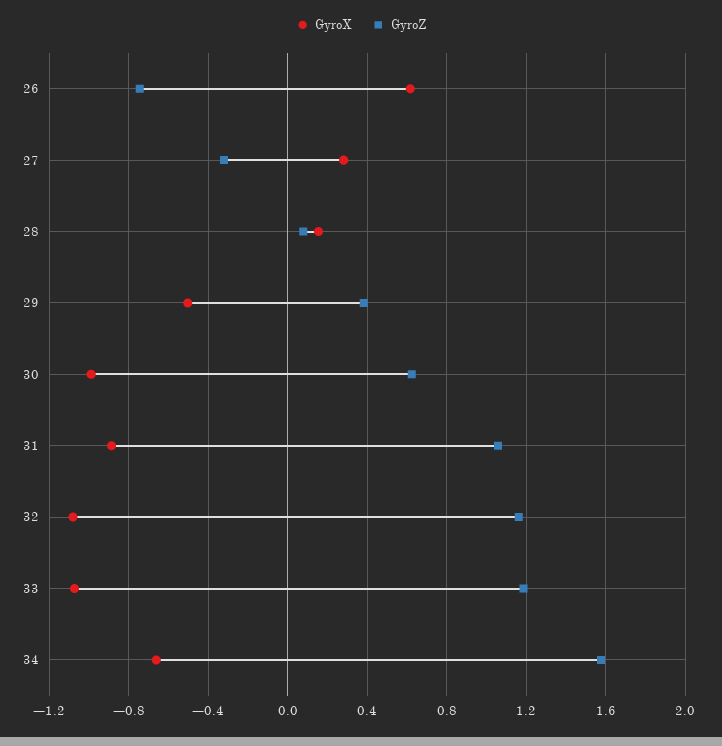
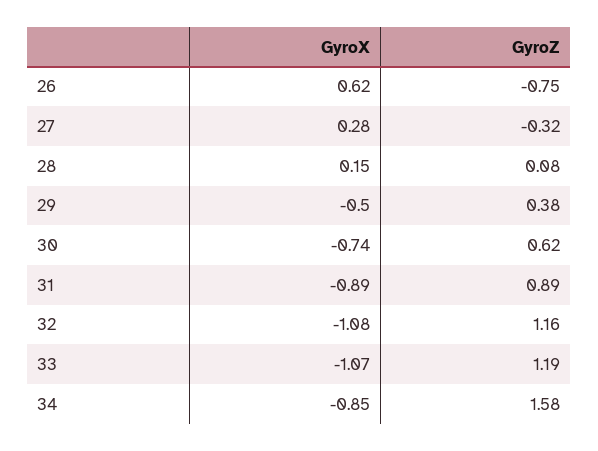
  {
    "GyroX": {
      "26": 0.62,
      "27": 0.28,
      "28": 0.15,
      "29": -0.5,
-     "30": -1,
+     "30": -0.74,
      "31": -0.89,
      "32": -1.08,
      "33": -1.07,
-     "34": -0.65
+     "34": -0.85
    },
    "GyroZ": {
      "26": -0.75,
      "27": -0.32,
      "28": 0.08,
      "29": 0.38,
      "30": 0.62,
-     "31": 1.05,
+     "31": 0.89,
      "32": 1.16,
      "33": 1.19,
      "34": 1.58
    }
  }

